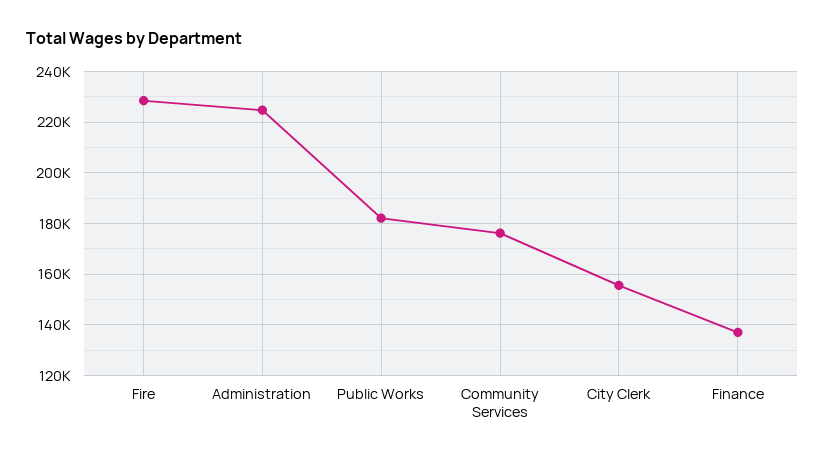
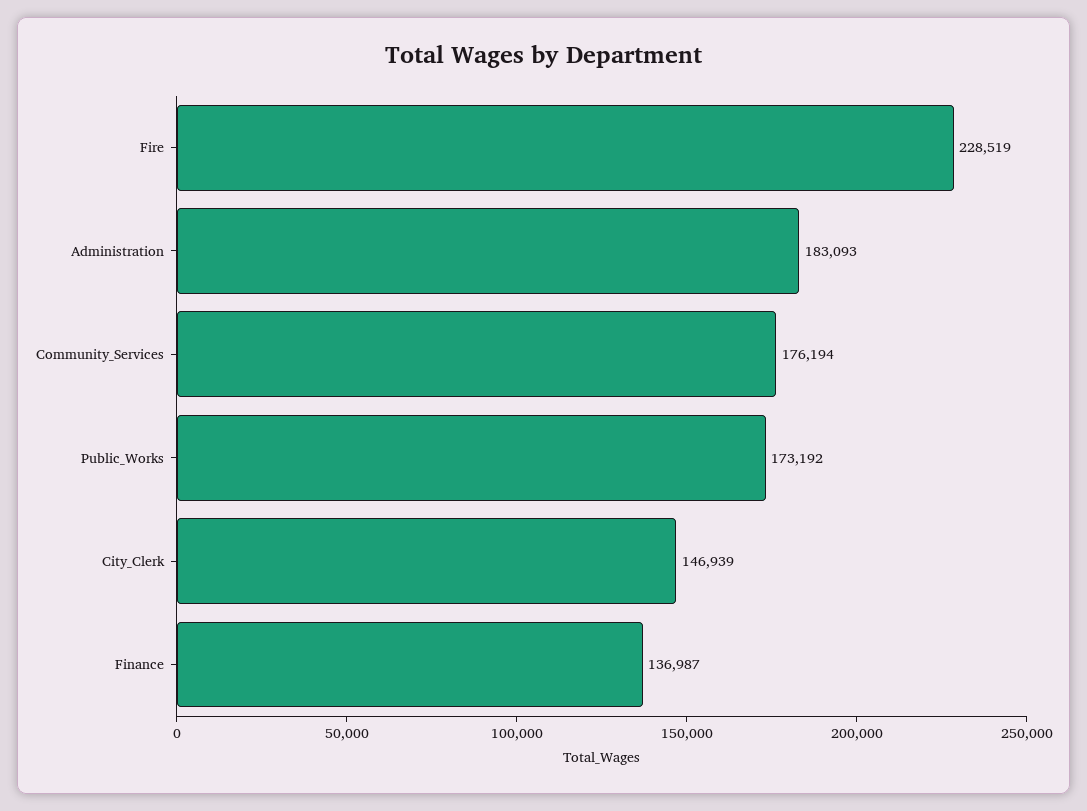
  {
    "Fire": 228519,
-   "Administration": 225000,
+   "Administration": 183093,
-   "Public Works": 182500,
+   "Public Works": 173192,
    "Community Services": 176194,
-   "City Clerk": 155000,
+   "City Clerk": 146939,
    "Finance": 136987
  }

